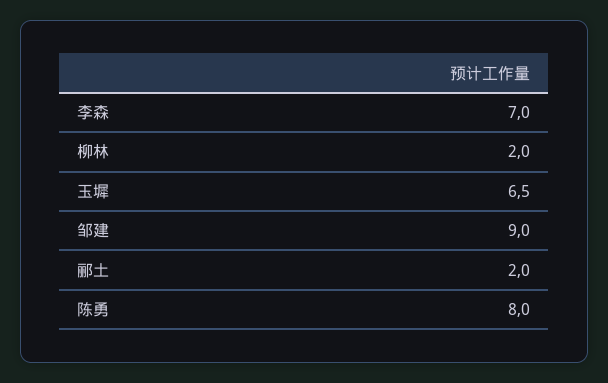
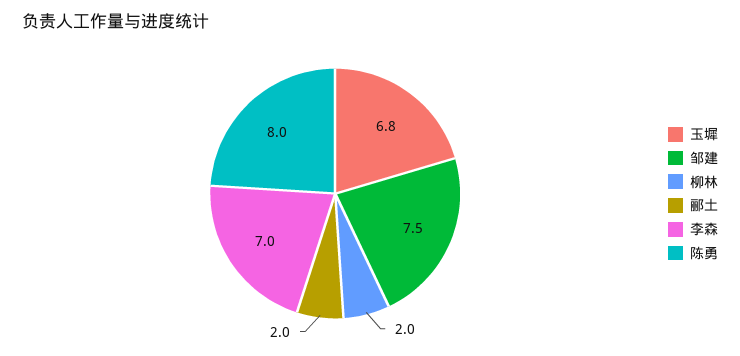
  {
    "李森": 7,
    "柳林": 2,
-   "玉墀": 6.5,
+   "玉墀": 6.8,
-   "邹建": 9,
+   "邹建": 7.5,
    "郦土": 2,
    "陈勇": 8
  }

